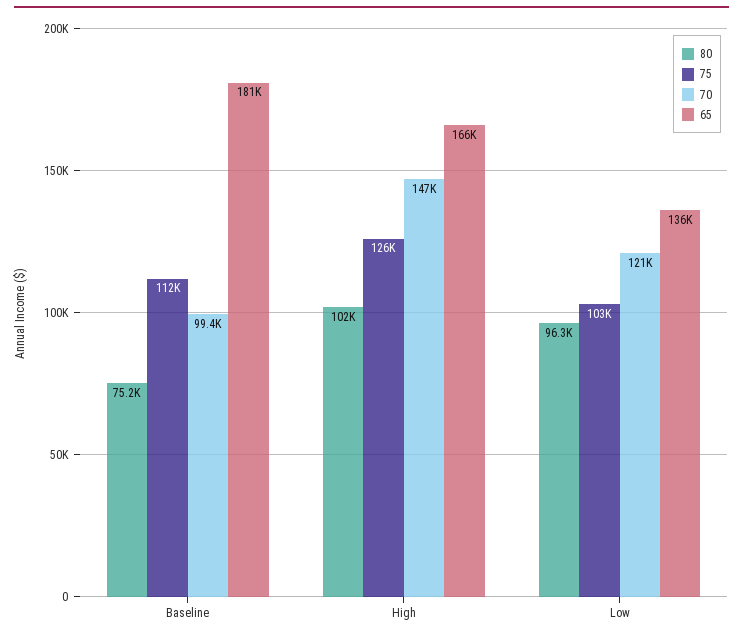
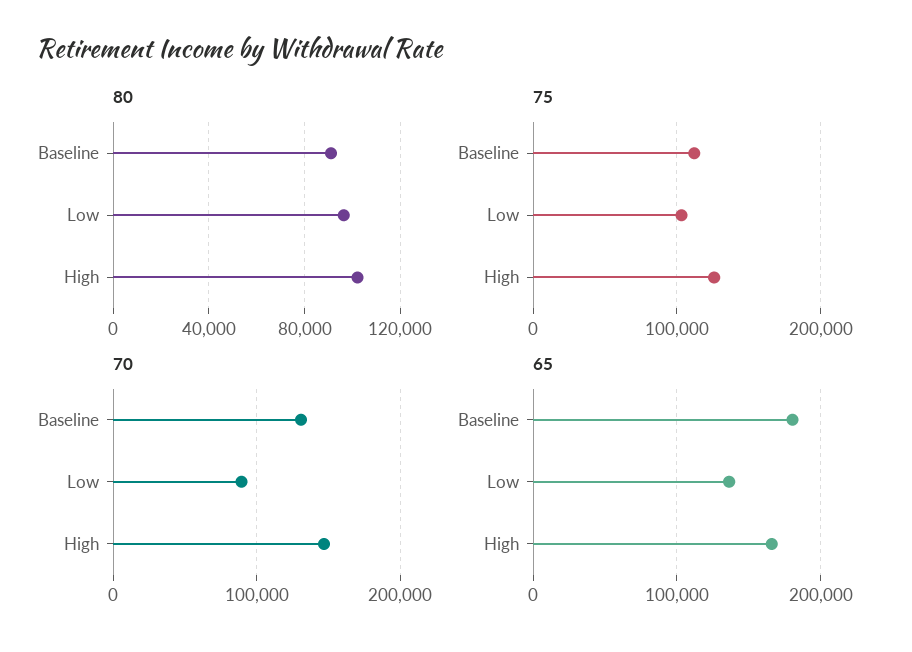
  {
    "80": {
-     "Baseline": 75200,
+     "Baseline": 90000,
      "High": 102000,
      "Low": 96300
    },
    "75": {
      "Baseline": 112000,
      "High": 126000,
      "Low": 103000
    },
    "70": {
-     "Baseline": 99400,
+     "Baseline": 130000,
      "High": 147000,
-     "Low": 121000
+     "Low": 90000
    },
    "65": {
      "Baseline": 181000,
      "High": 166000,
      "Low": 136000
    }
  }

